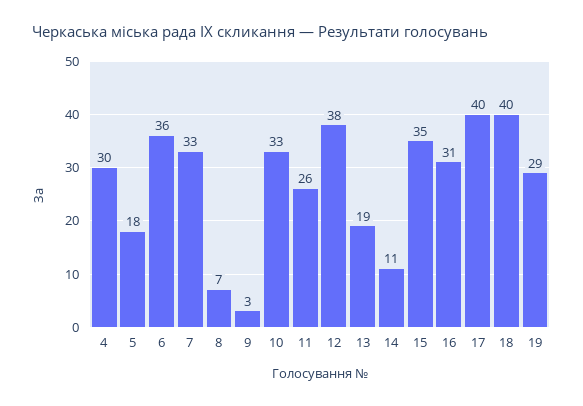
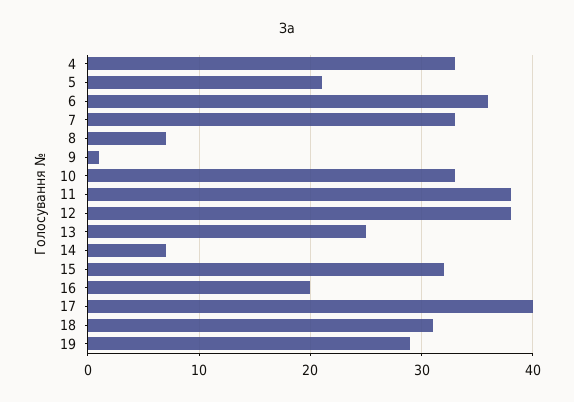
  {
-   "4": 30,
+   "4": 33,
-   "5": 18,
+   "5": 21,
    "6": 36,
    "7": 33,
    "8": 7,
-   "9": 3,
+   "9": 1,
    "10": 33,
-   "11": 26,
+   "11": 38,
    "12": 38,
-   "13": 19,
+   "13": 25,
-   "14": 11,
+   "14": 7,
-   "15": 35,
+   "15": 32,
-   "16": 31,
+   "16": 20,
    "17": 40,
-   "18": 40,
+   "18": 31,
    "19": 29
  }

